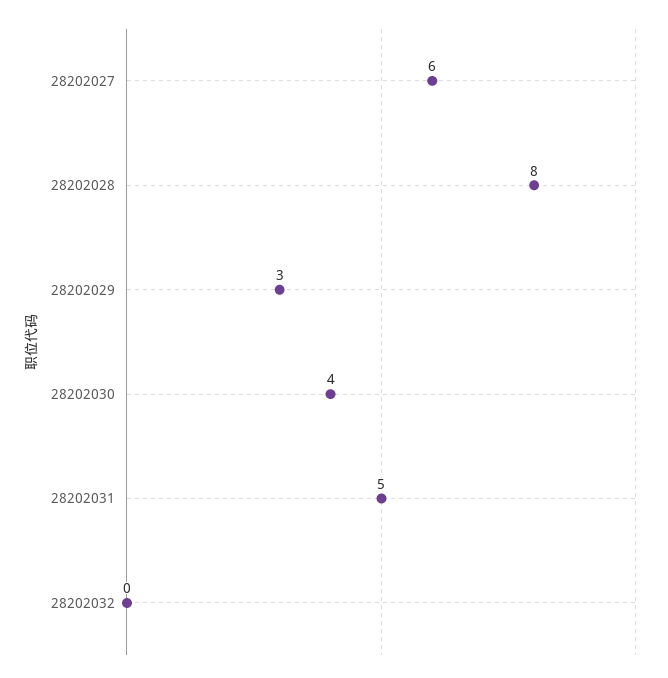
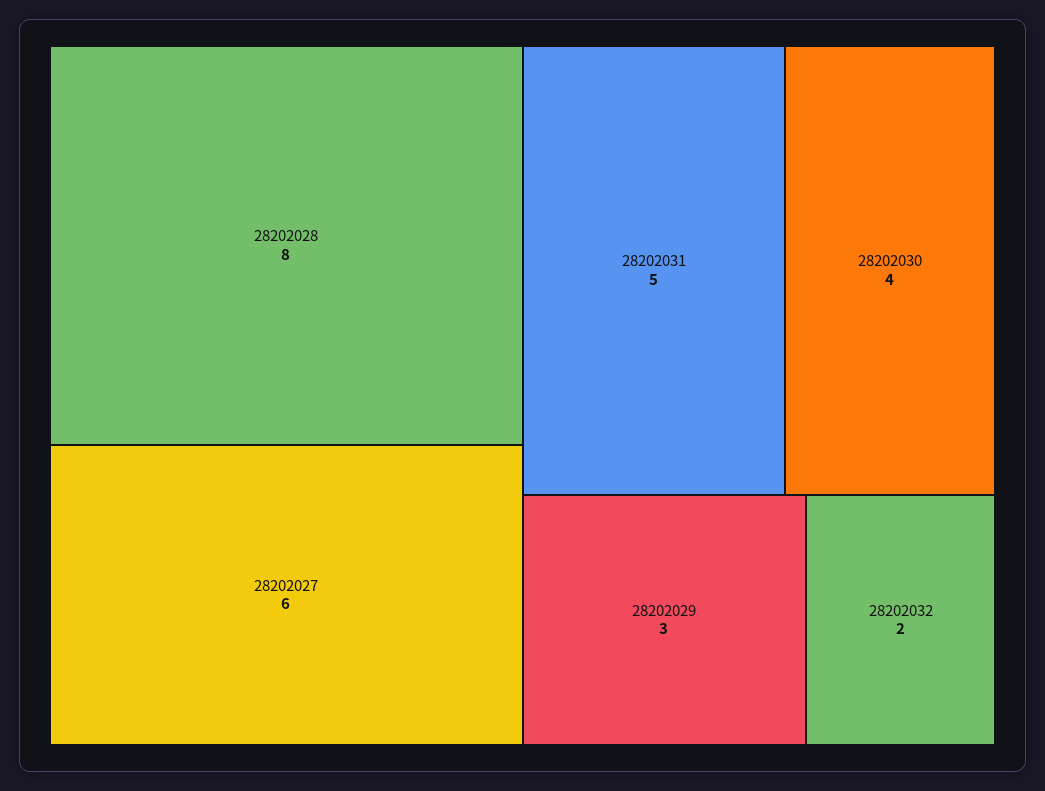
  {
    "28202027": 6,
    "28202028": 8,
    "28202029": 3,
    "28202030": 4,
    "28202031": 5,
-   "28202032": 0
+   "28202032": 2
  }

